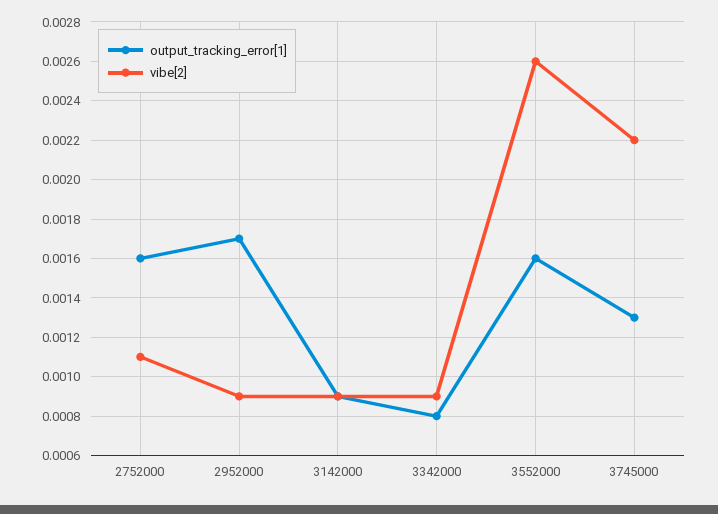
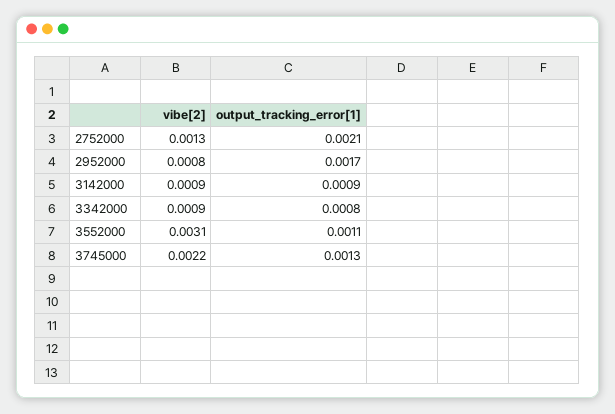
  {
    "output_tracking_error[1]": {
-     "2752000": 0.0016,
+     "2752000": 0.0021,
      "2952000": 0.0017,
      "3142000": 0.0009,
      "3342000": 0.0008,
-     "3552000": 0.0016,
+     "3552000": 0.0011,
      "3745000": 0.0013
    },
    "vibe[2]": {
-     "2752000": 0.0011,
+     "2752000": 0.0013,
-     "2952000": 0.0009,
+     "2952000": 0.0008,
      "3142000": 0.0009,
      "3342000": 0.0009,
-     "3552000": 0.0026,
+     "3552000": 0.0031,
      "3745000": 0.0022
    }
  }

